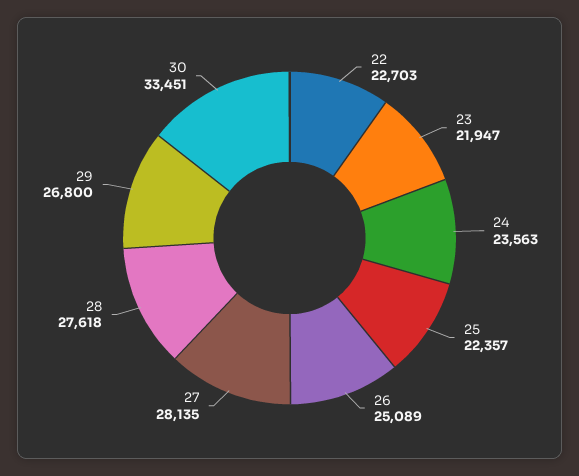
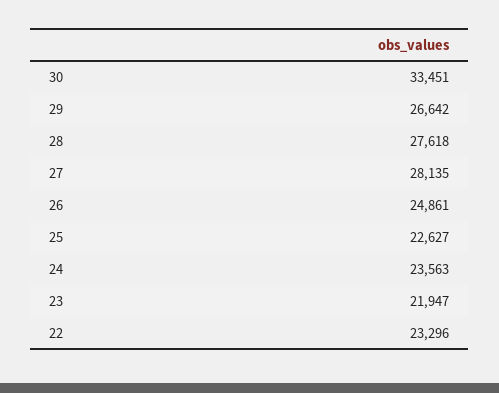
  {
-   "22": 22703,
+   "22": 23296,
    "23": 21947,
    "24": 23563,
-   "25": 22357,
+   "25": 22627,
-   "26": 25089,
+   "26": 24861,
    "27": 28135,
    "28": 27618,
-   "29": 26800,
+   "29": 26642,
    "30": 33451
  }

